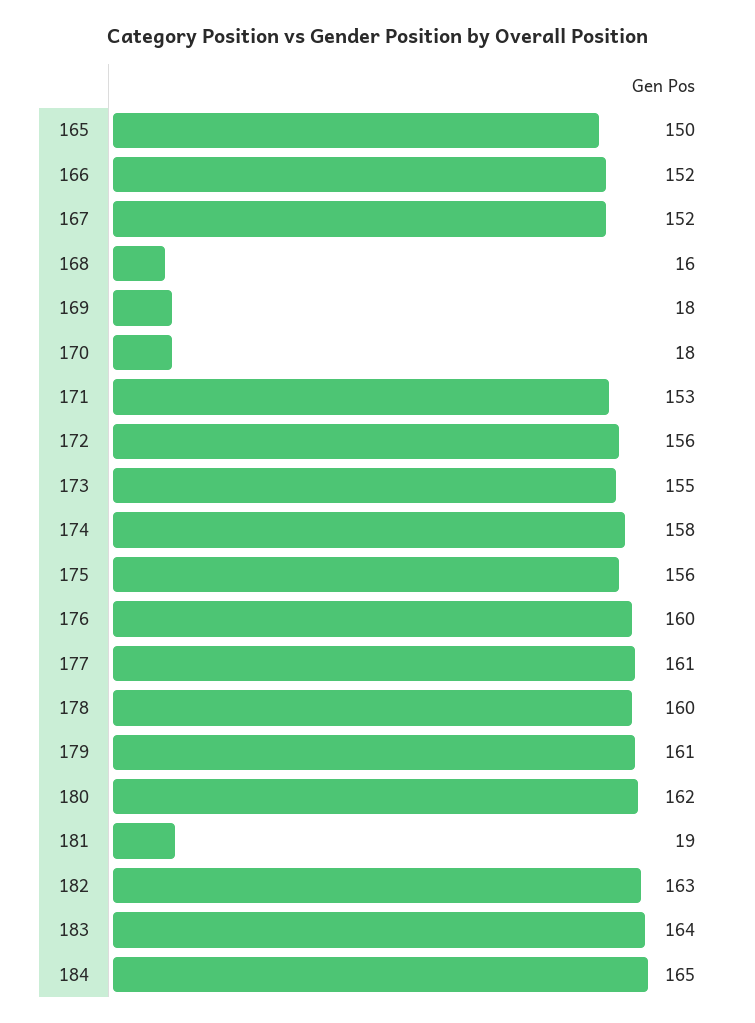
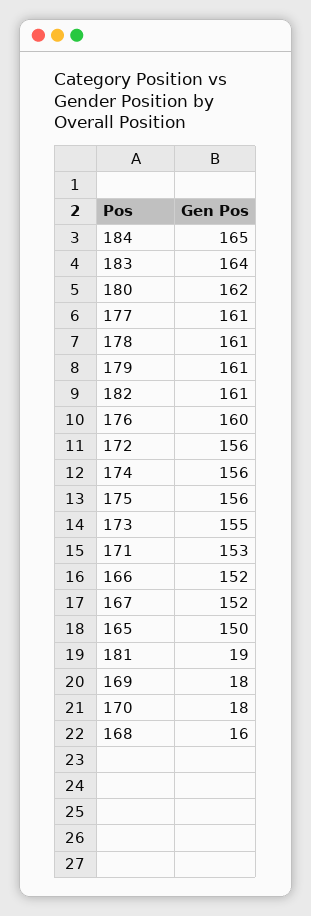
  {
    "165": 150,
    "166": 152,
    "167": 152,
    "168": 16,
    "169": 18,
    "170": 18,
    "171": 153,
    "172": 156,
    "173": 155,
-   "174": 158,
+   "174": 156,
    "175": 156,
    "176": 160,
    "177": 161,
-   "178": 160,
+   "178": 161,
    "179": 161,
    "180": 162,
    "181": 19,
-   "182": 163,
+   "182": 161,
    "183": 164,
    "184": 165
  }

